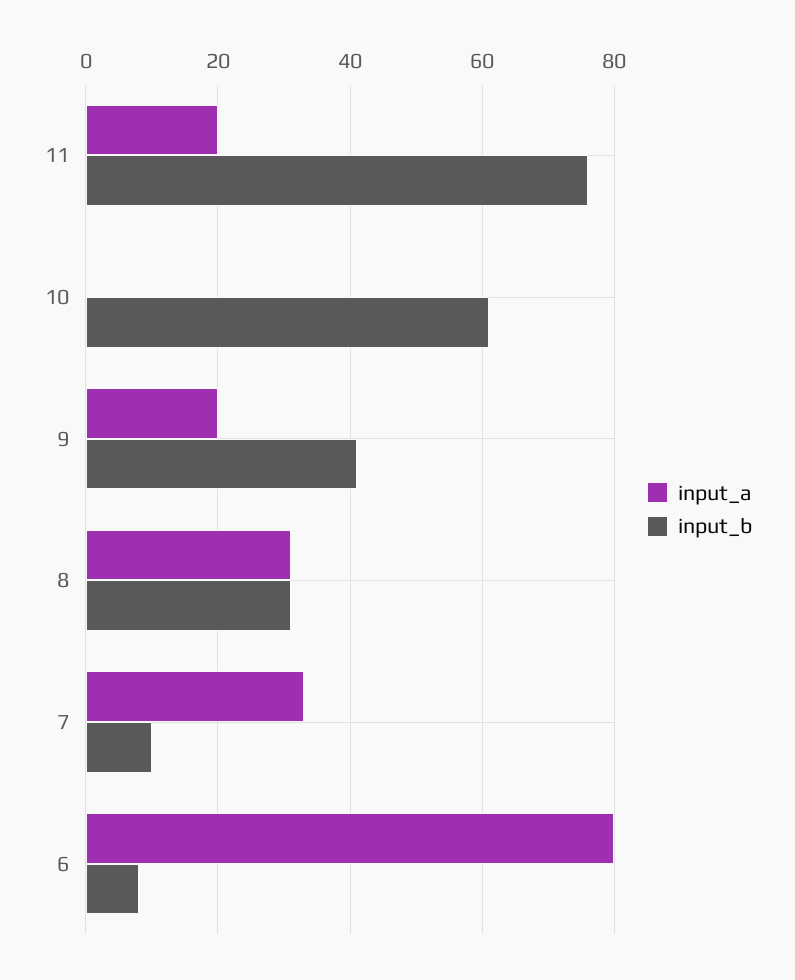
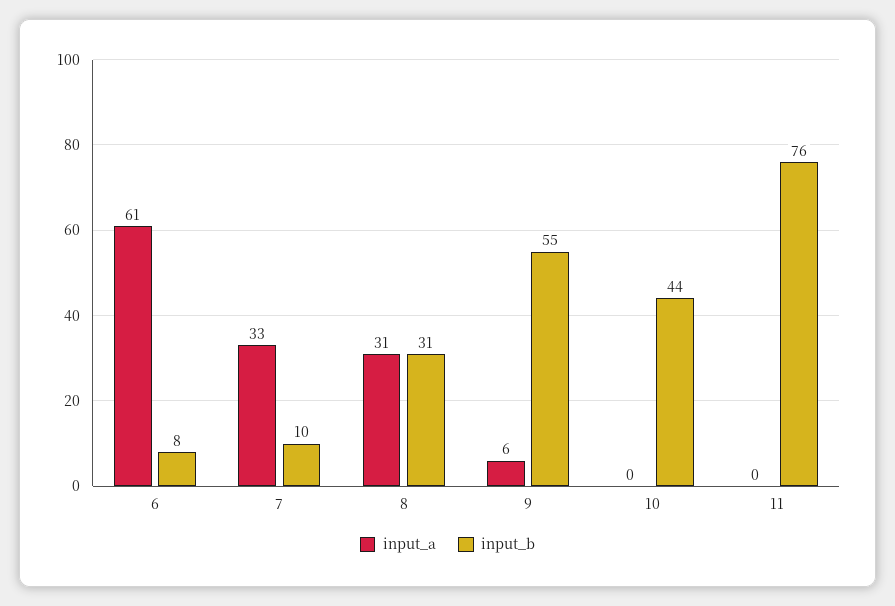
  {
    "input_a": {
-     "11": 20,
+     "11": 0,
      "10": 0,
-     "9": 20,
+     "9": 6,
      "8": 31,
      "7": 33,
-     "6": 80
+     "6": 61
    },
    "input_b": {
      "11": 76,
-     "10": 60,
+     "10": 44,
-     "9": 40,
+     "9": 55,
      "8": 31,
      "7": 10,
      "6": 8
    }
  }

